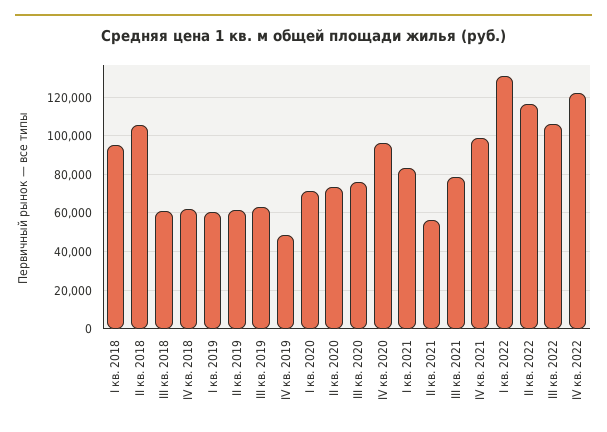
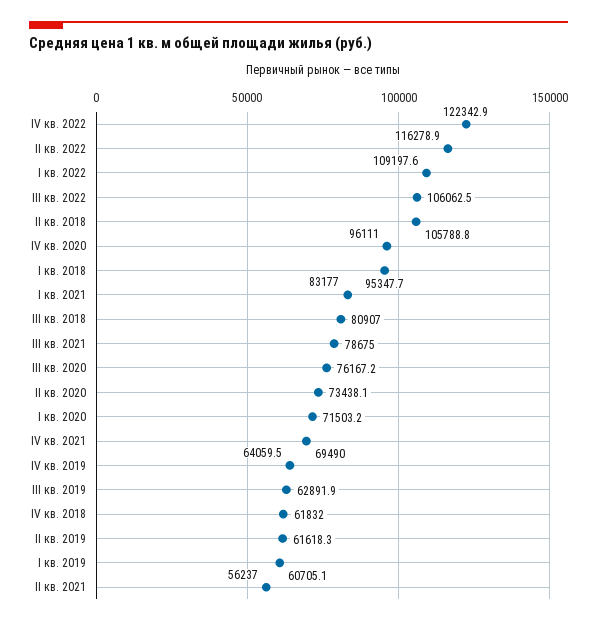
  {
    "I кв. 2018": 95347.7,
    "II кв. 2018": 105788.8,
-   "III кв. 2018": 60000,
+   "III кв. 2018": 80907,
    "IV кв. 2018": 61832,
    "I кв. 2019": 60705.1,
    "II кв. 2019": 61618.3,
    "III кв. 2019": 62891.9,
-   "IV кв. 2019": 50000,
+   "IV кв. 2019": 64059.5,
    "I кв. 2020": 71503.2,
    "II кв. 2020": 73438.1,
    "III кв. 2020": 76167.2,
    "IV кв. 2020": 96111,
    "I кв. 2021": 83177,
    "II кв. 2021": 56237,
    "III кв. 2021": 78675,
-   "IV кв. 2021": 100000,
+   "IV кв. 2021": 69490,
-   "I кв. 2022": 130000,
+   "I кв. 2022": 109197.6,
    "II кв. 2022": 116278.9,
    "III кв. 2022": 106062.5,
    "IV кв. 2022": 122342.9
  }

